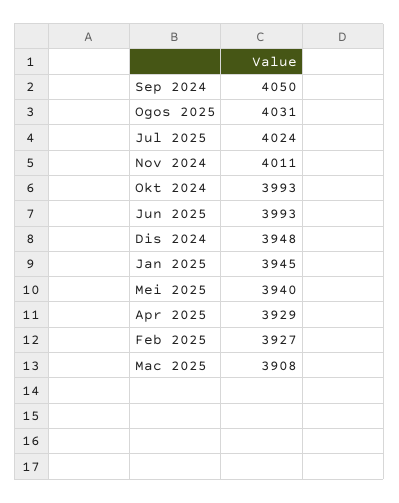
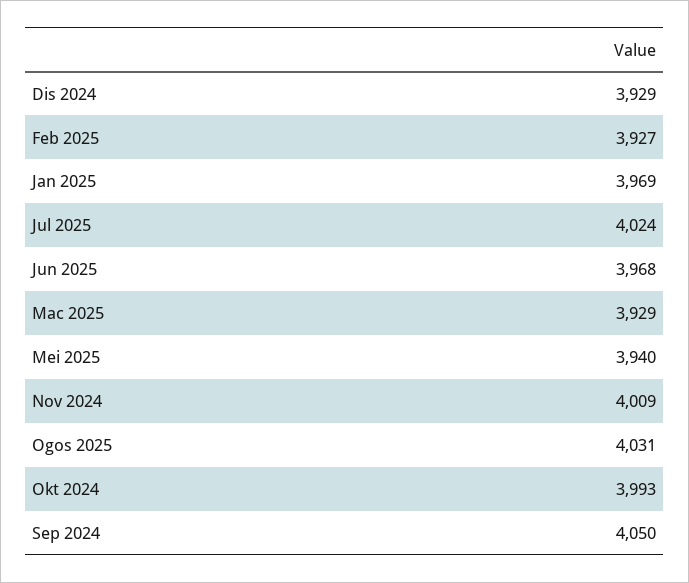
  {
    "Sep 2024": 4050,
    "Ogos 2025": 4031,
    "Jul 2025": 4024,
-   "Nov 2024": 4011,
+   "Nov 2024": 4009,
    "Okt 2024": 3993,
-   "Jun 2025": 3993,
+   "Jun 2025": 3968,
-   "Dis 2024": 3948,
+   "Dis 2024": 3929,
-   "Jan 2025": 3945,
+   "Jan 2025": 3969,
    "Mei 2025": 3940,
-   "Apr 2025": 3929,
    "Feb 2025": 3927,
-   "Mac 2025": 3908
+   "Mac 2025": 3929
  }

